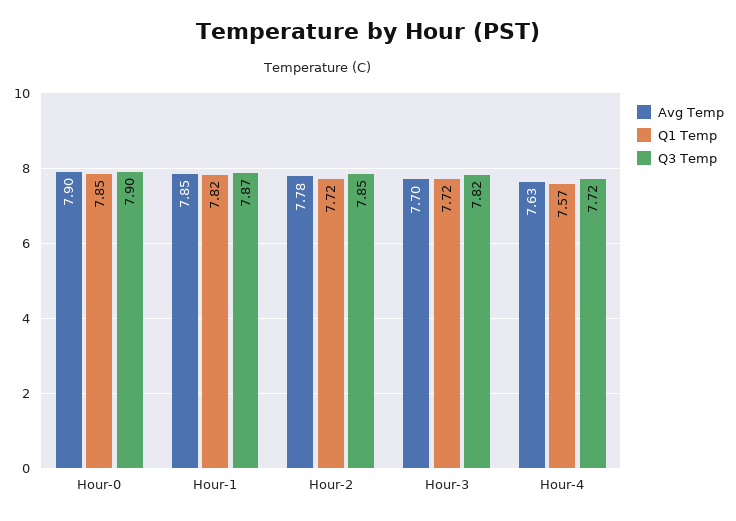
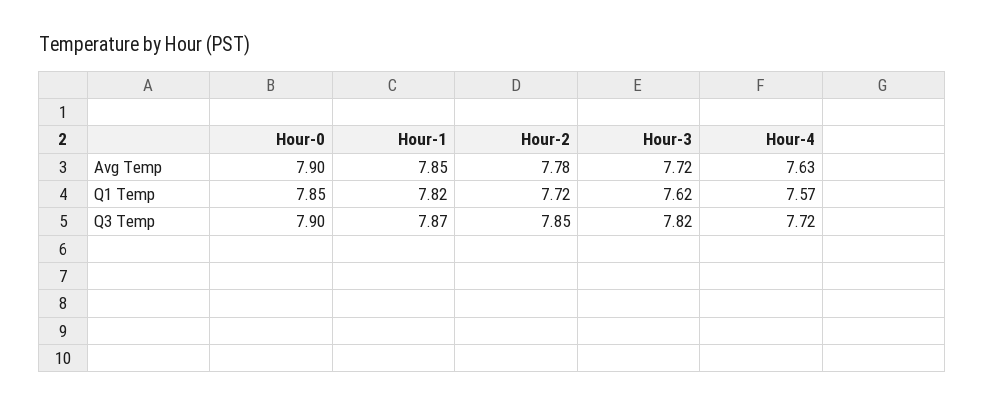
  {
    "Avg Temp": {
      "Hour-0": 7.9,
      "Hour-1": 7.85,
      "Hour-2": 7.78,
-     "Hour-3": 7.7,
+     "Hour-3": 7.72,
      "Hour-4": 7.63
    },
    "Q1 Temp": {
      "Hour-0": 7.85,
      "Hour-1": 7.82,
      "Hour-2": 7.72,
-     "Hour-3": 7.72,
+     "Hour-3": 7.62,
      "Hour-4": 7.57
    },
    "Q3 Temp": {
      "Hour-0": 7.9,
      "Hour-1": 7.87,
      "Hour-2": 7.85,
      "Hour-3": 7.82,
      "Hour-4": 7.72
    }
  }

